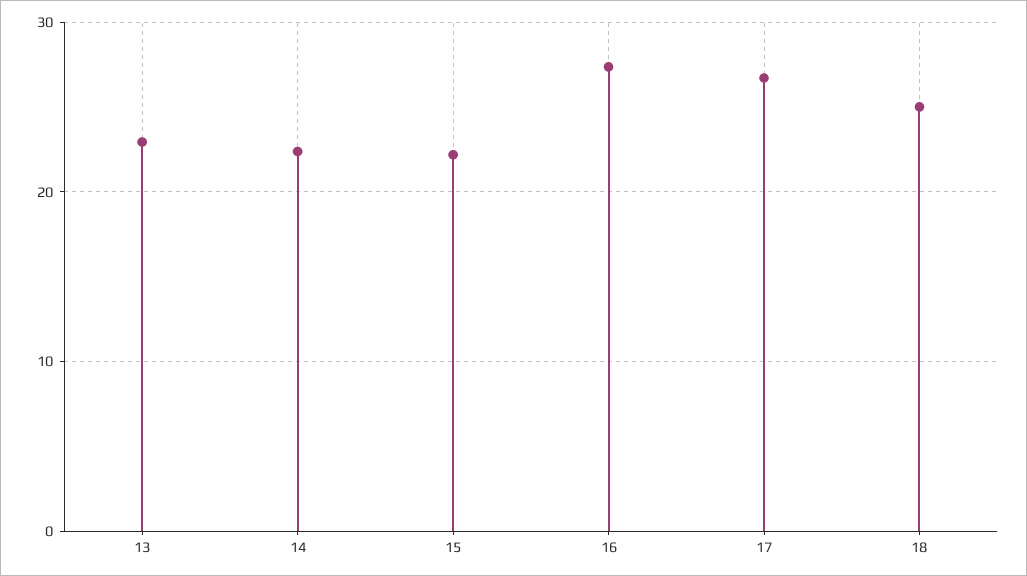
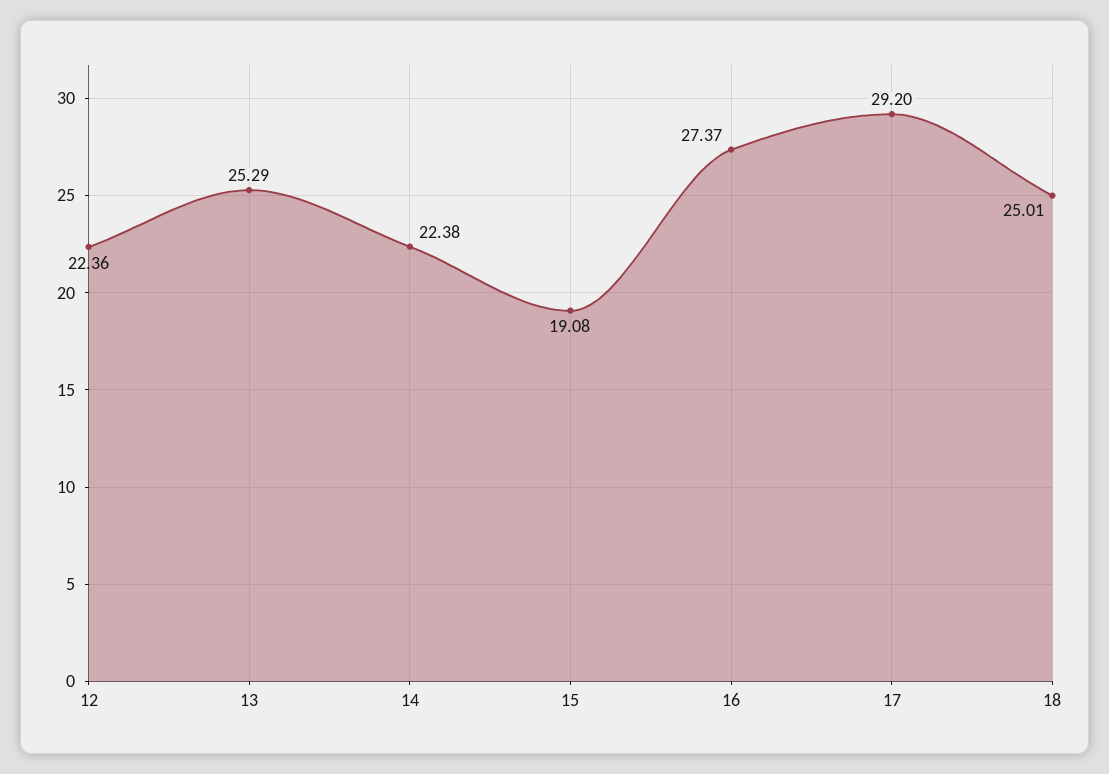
  {
-   "13": 23,
+   "13": 25.29,
    "14": 22.38,
-   "15": 22,
+   "15": 19.08,
    "16": 27.37,
-   "17": 27,
+   "17": 29.2,
-   "18": 25.01
+   "18": 25.01,
+   "12": 22.36
  }

